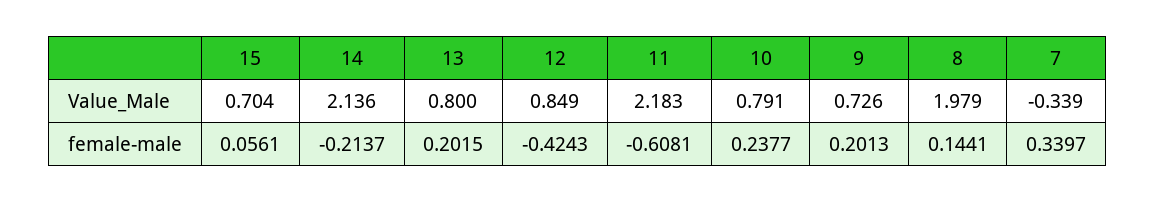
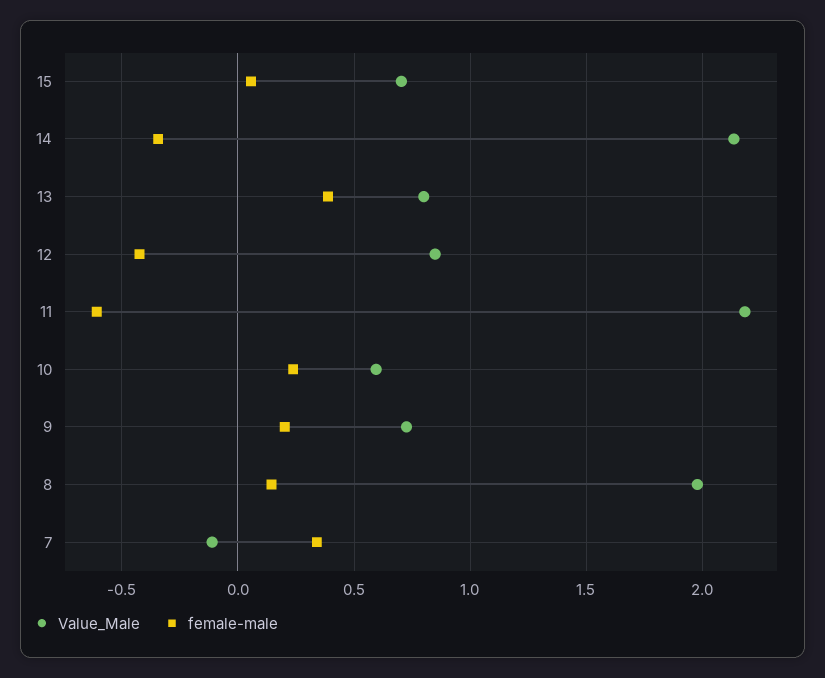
  {
    "Value_Male": {
      "15": 0.704,
      "14": 2.136,
      "13": 0.8,
      "12": 0.849,
      "11": 2.183,
-     "10": 0.791,
+     "10": 0.6,
      "9": 0.726,
      "8": 1.979,
-     "7": -0.339
+     "7": -0.1
    },
    "female-male": {
      "15": 0.0561,
-     "14": -0.2137,
+     "14": -0.35,
-     "13": 0.2015,
+     "13": 0.4,
      "12": -0.4243,
      "11": -0.6081,
      "10": 0.2377,
      "9": 0.2013,
      "8": 0.1441,
      "7": 0.3397
    }
  }

